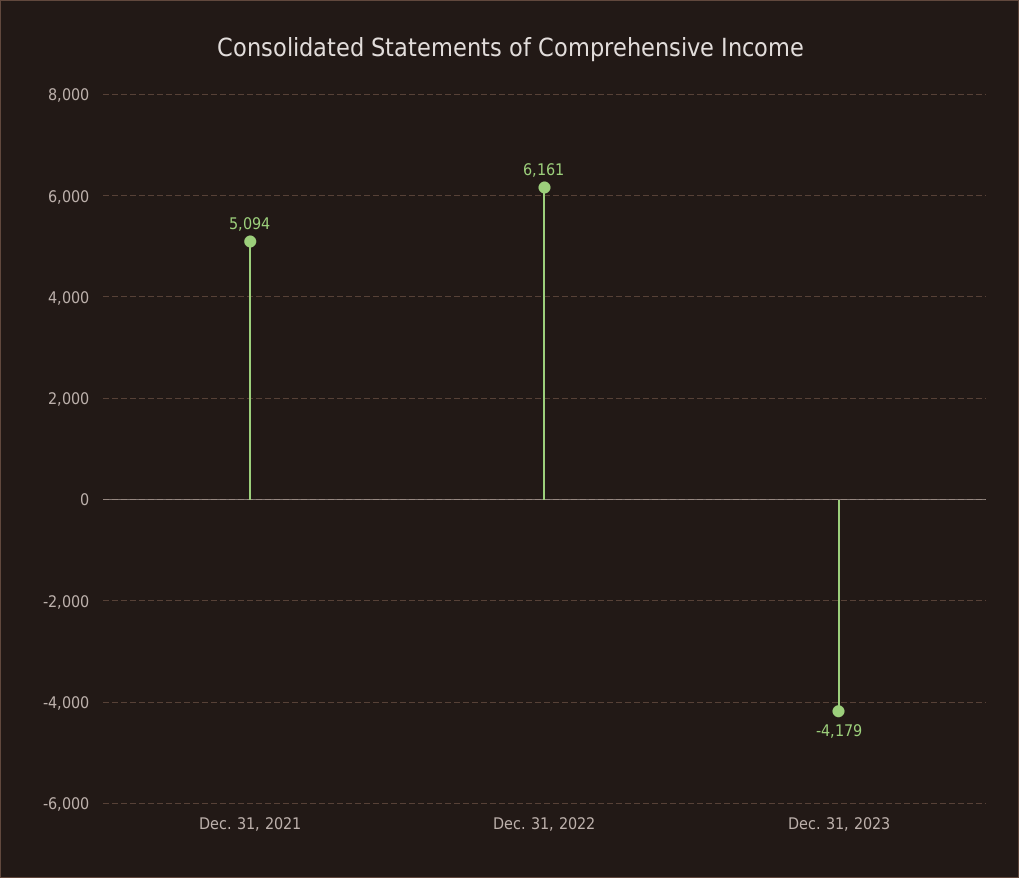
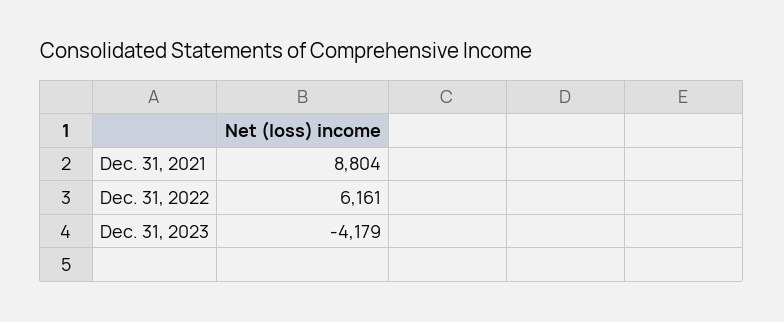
  {
-   "Dec. 31, 2021": 5094,
+   "Dec. 31, 2021": 8804,
    "Dec. 31, 2022": 6161,
    "Dec. 31, 2023": -4179
  }

